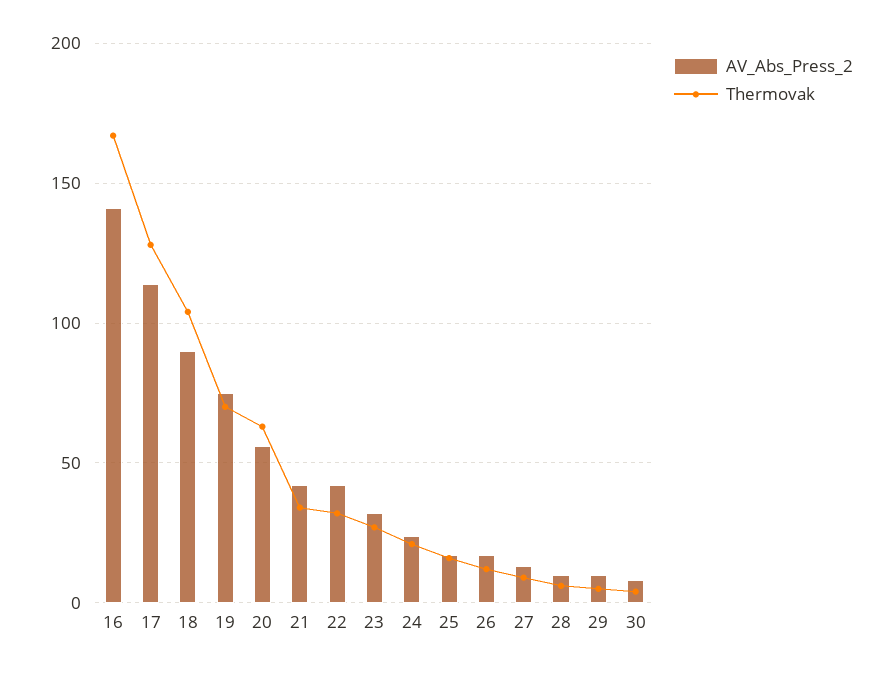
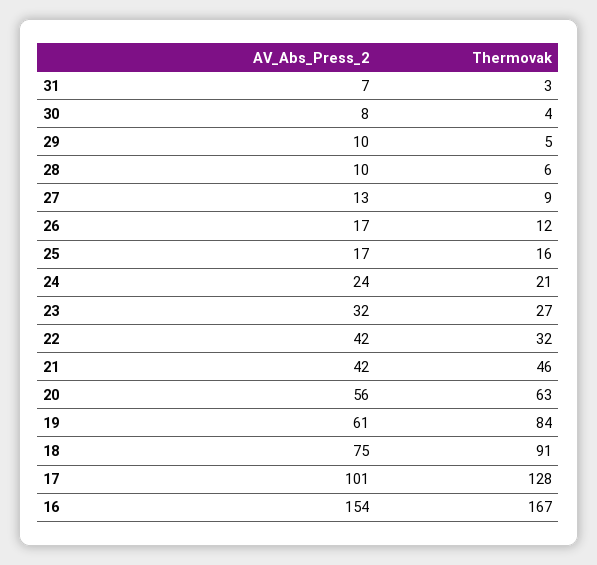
  {
    "AV_Abs_Press_2": {
-     "16": 140,
+     "16": 154,
-     "17": 115,
+     "17": 101,
-     "18": 90,
+     "18": 75,
-     "19": 75,
+     "19": 61,
      "20": 56,
      "21": 42,
      "22": 42,
      "23": 32,
      "24": 24,
      "25": 17,
      "26": 17,
      "27": 13,
      "28": 10,
      "29": 10,
-     "30": 8
+     "30": 8,
+     "31": 7
    },
    "Thermovak": {
      "16": 167,
      "17": 128,
-     "18": 105,
+     "18": 91,
-     "19": 70,
+     "19": 84,
      "20": 63,
-     "21": 35,
+     "21": 46,
      "22": 32,
      "23": 27,
      "24": 21,
      "25": 16,
      "26": 12,
      "27": 9,
      "28": 6,
      "29": 5,
-     "30": 4
+     "30": 4,
+     "31": 3
    }
  }

